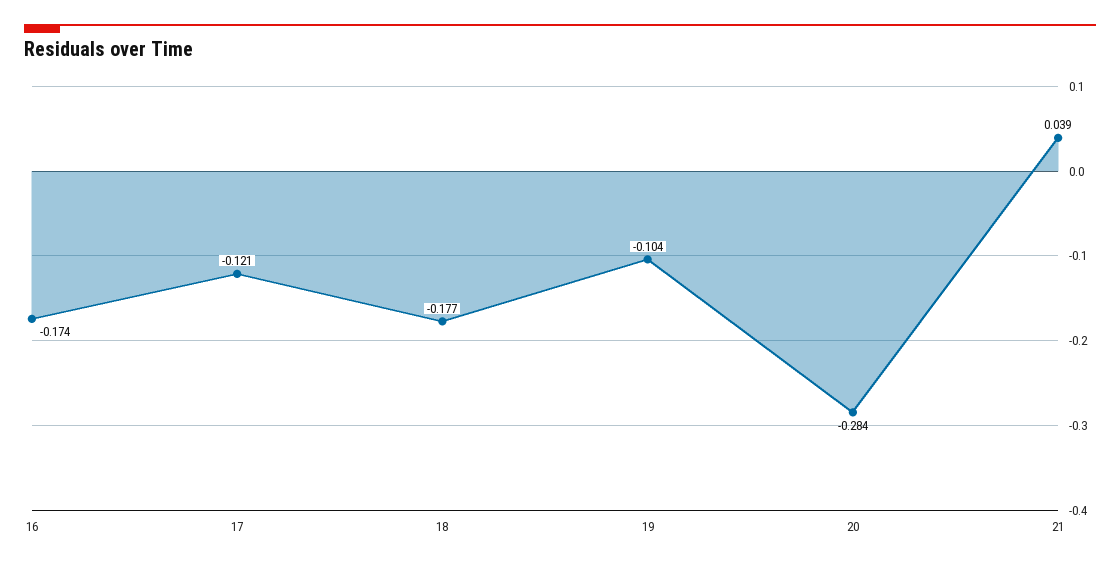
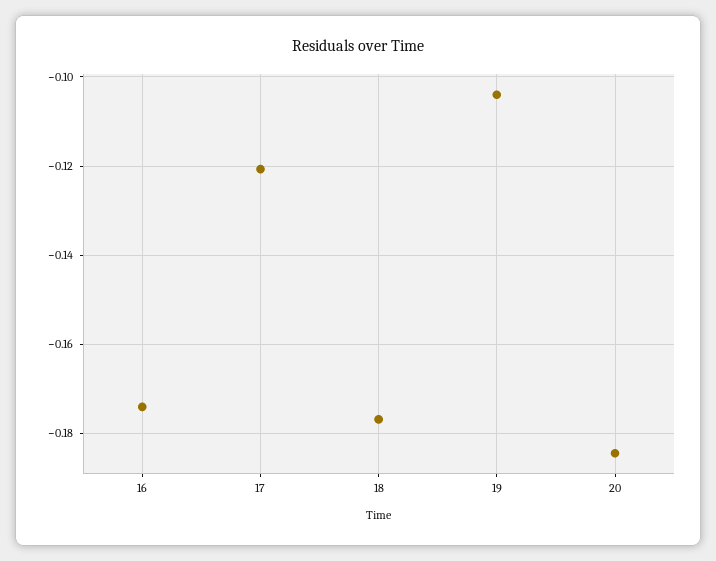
  {
    "16": -0.174,
    "17": -0.121,
    "18": -0.177,
    "19": -0.104,
-   "20": -0.284,
+   "20": -0.184
-   "21": 0.039
  }

